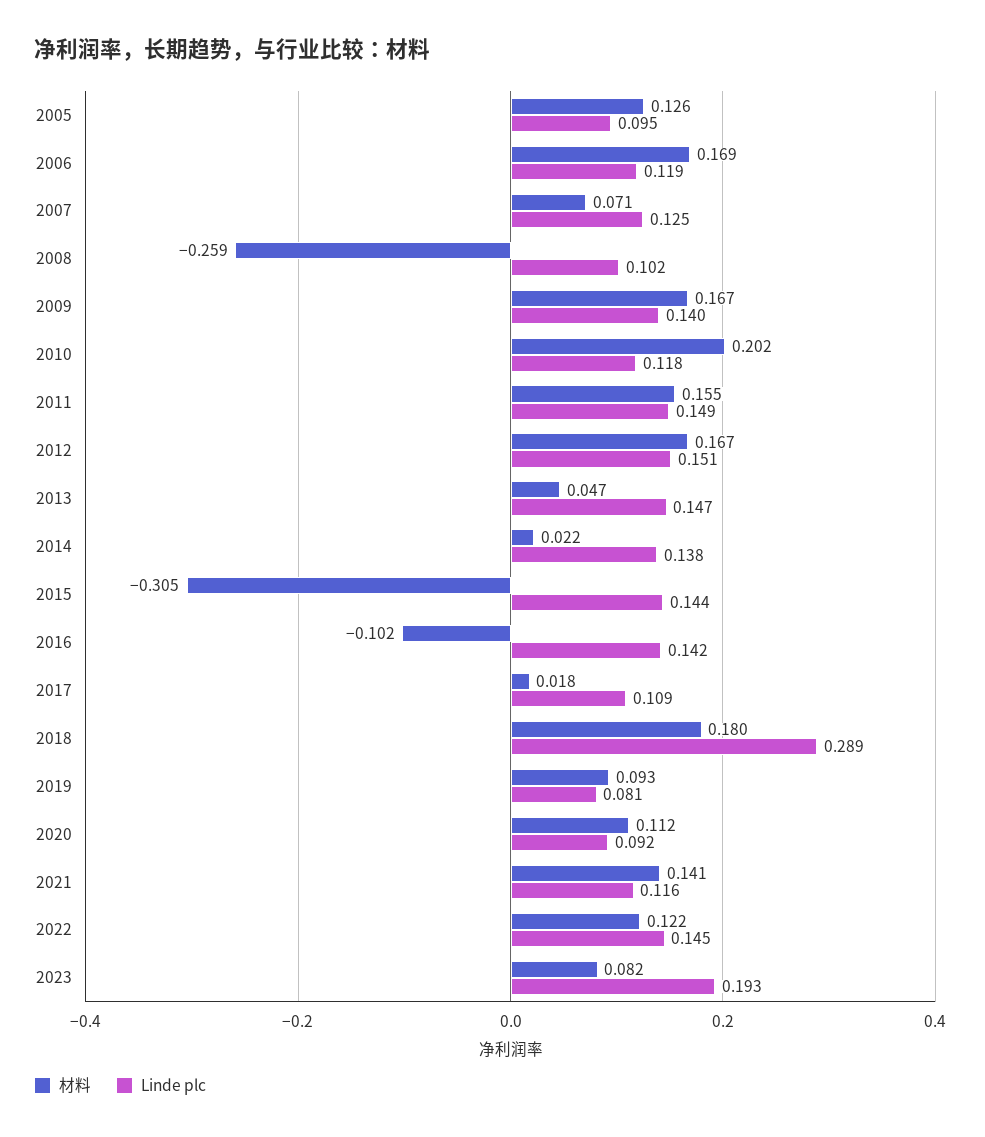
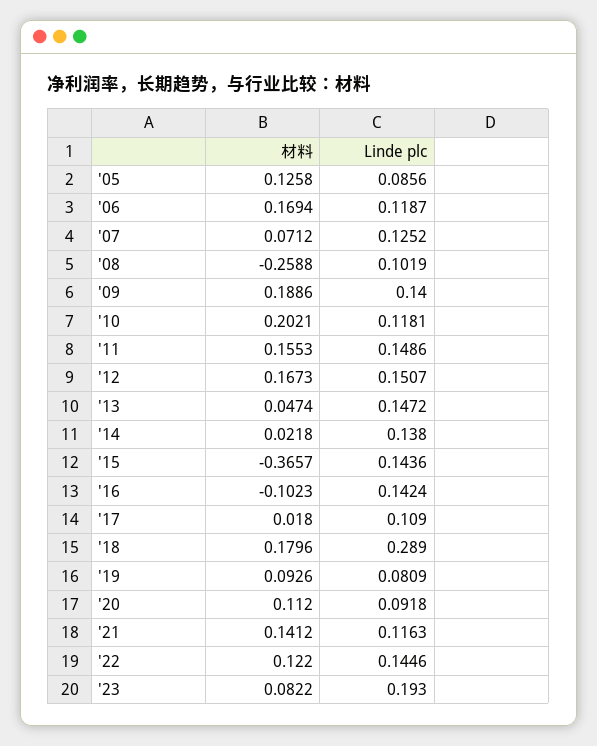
  {
    "材料": {
      "2005": 0.1258,
      "2006": 0.1694,
      "2007": 0.0712,
      "2008": -0.2588,
-     "2009": 0.167,
+     "2009": 0.1886,
      "2010": 0.2021,
      "2011": 0.1553,
      "2012": 0.1673,
      "2013": 0.0474,
      "2014": 0.0218,
-     "2015": -0.305,
+     "2015": -0.3657,
      "2016": -0.1023,
      "2017": 0.018,
      "2018": 0.1796,
      "2019": 0.0926,
      "2020": 0.112,
      "2021": 0.1412,
      "2022": 0.122,
      "2023": 0.0822
    },
    "Linde plc": {
-     "2005": 0.095,
+     "2005": 0.0856,
      "2006": 0.1187,
      "2007": 0.1252,
      "2008": 0.1019,
      "2009": 0.14,
      "2010": 0.1181,
      "2011": 0.1486,
      "2012": 0.1507,
      "2013": 0.1472,
      "2014": 0.138,
      "2015": 0.1436,
      "2016": 0.1424,
      "2017": 0.109,
      "2018": 0.289,
      "2019": 0.0809,
      "2020": 0.0918,
      "2021": 0.1163,
      "2022": 0.1446,
      "2023": 0.193
    }
  }

